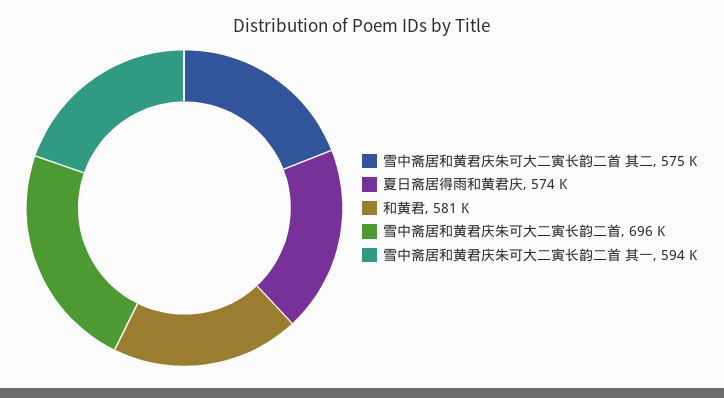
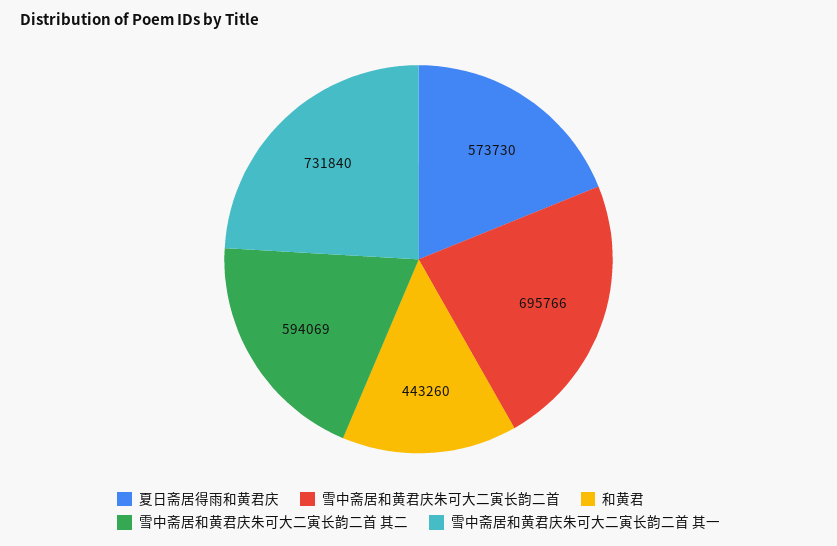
  {
-   "雪中斋居和黄君庆朱可大二寅长韵二首 其二": 575000,
+   "雪中斋居和黄君庆朱可大二寅长韵二首 其二": 594069,
    "夏日斋居得雨和黄君庆": 573730,
-   "和黄君": 581000,
+   "和黄君": 443260,
    "雪中斋居和黄君庆朱可大二寅长韵二首": 695766,
-   "雪中斋居和黄君庆朱可大二寅长韵二首 其一": 594000
+   "雪中斋居和黄君庆朱可大二寅长韵二首 其一": 731840
  }

